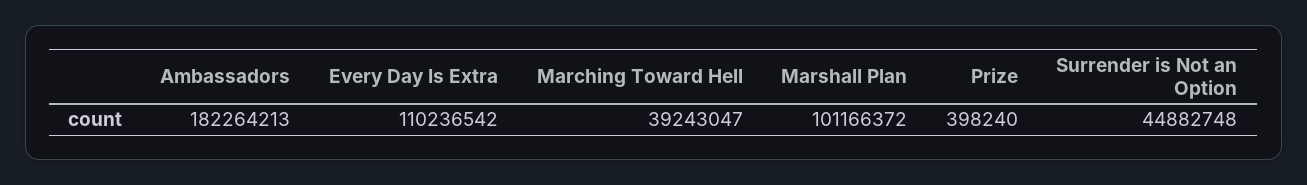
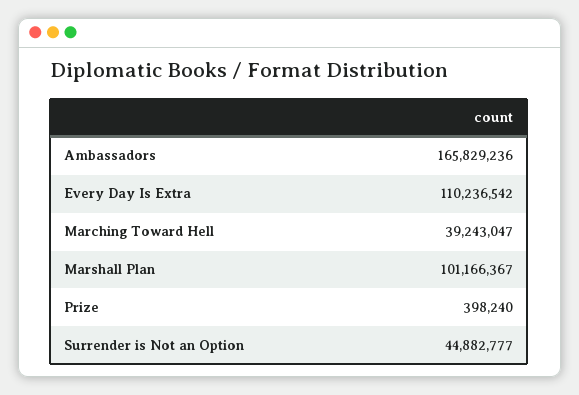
  {
-   "Ambassadors": 182264213,
+   "Ambassadors": 165829236,
    "Every Day Is Extra": 110236542,
    "Marching Toward Hell": 39243047,
-   "Marshall Plan": 101166372,
+   "Marshall Plan": 101166367,
    "Prize": 398240,
-   "Surrender is Not an Option": 44882748
+   "Surrender is Not an Option": 44882777
  }

